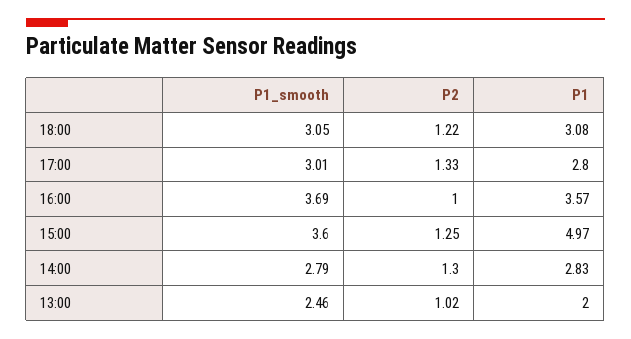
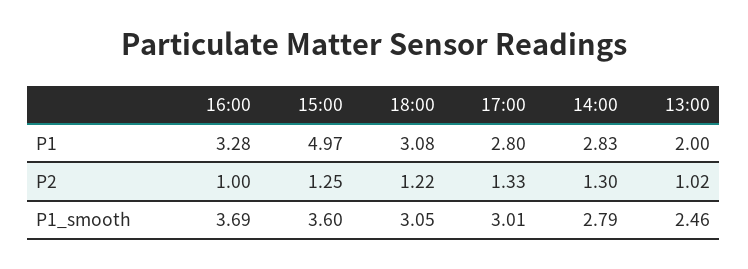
  {
    "P1_smooth": {
      "18:00": 3.05,
      "17:00": 3.01,
      "16:00": 3.69,
      "15:00": 3.6,
      "14:00": 2.79,
      "13:00": 2.46
    },
    "P2": {
      "18:00": 1.22,
      "17:00": 1.33,
      "16:00": 1,
      "15:00": 1.25,
      "14:00": 1.3,
      "13:00": 1.02
    },
    "P1": {
      "18:00": 3.08,
      "17:00": 2.8,
-     "16:00": 3.57,
+     "16:00": 3.28,
      "15:00": 4.97,
      "14:00": 2.83,
      "13:00": 2
    }
  }

